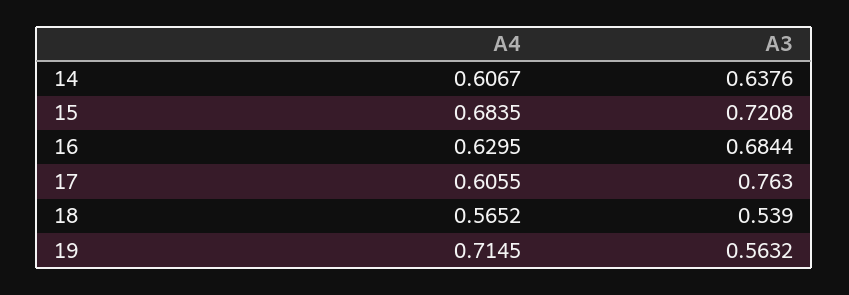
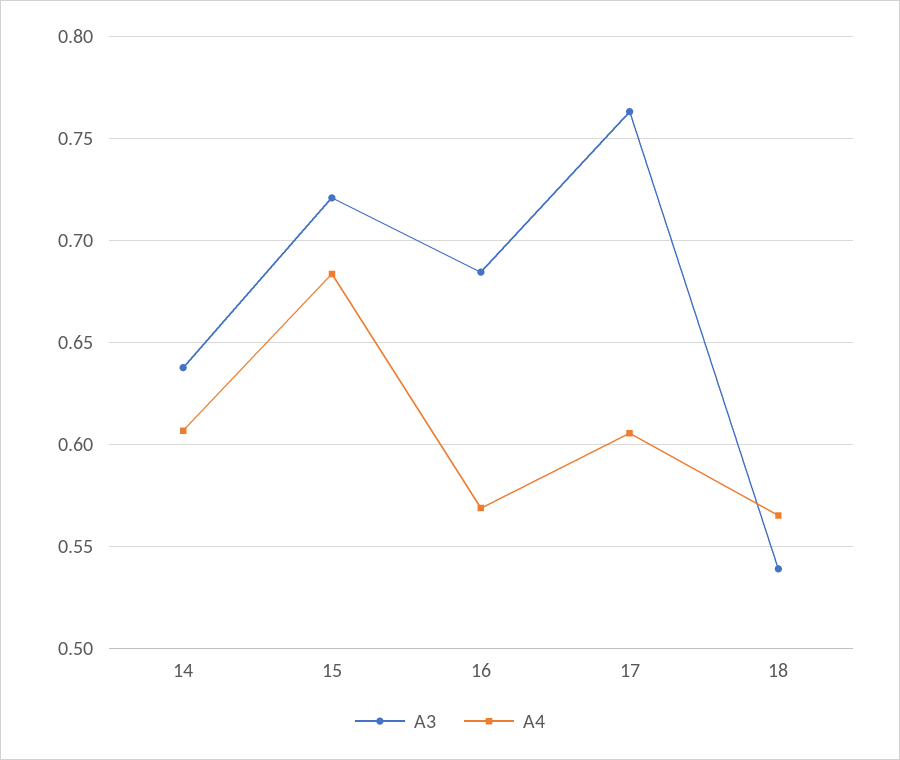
  {
    "A4": {
      "14": 0.6067,
      "15": 0.6835,
-     "16": 0.6295,
+     "16": 0.57,
      "17": 0.6055,
-     "18": 0.5652,
+     "18": 0.5652
-     "19": 0.7145
    },
    "A3": {
      "14": 0.6376,
      "15": 0.7208,
      "16": 0.6844,
      "17": 0.763,
-     "18": 0.539,
+     "18": 0.539
-     "19": 0.5632
    }
  }

